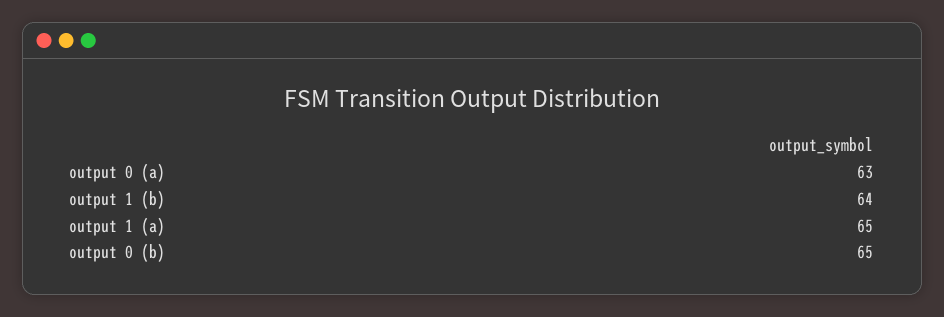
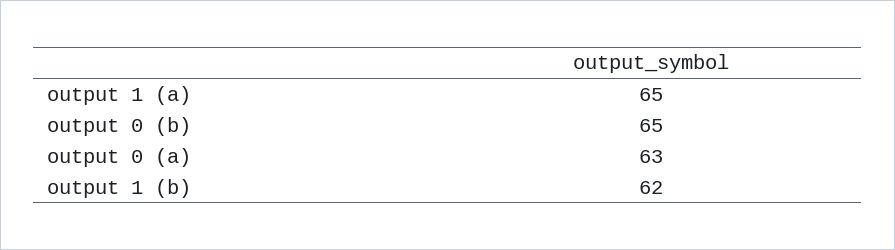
  {
    "output 0 (a)": 63,
-   "output 1 (b)": 64,
+   "output 1 (b)": 62,
    "output 1 (a)": 65,
    "output 0 (b)": 65
  }

